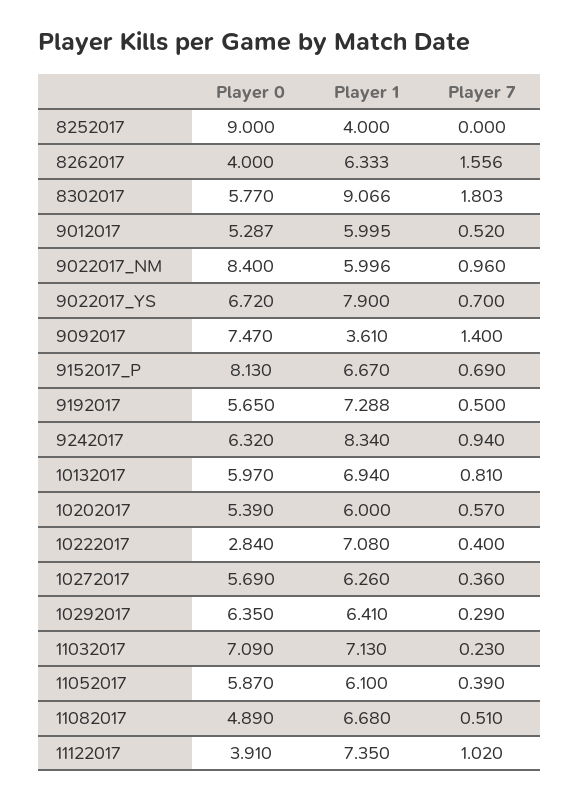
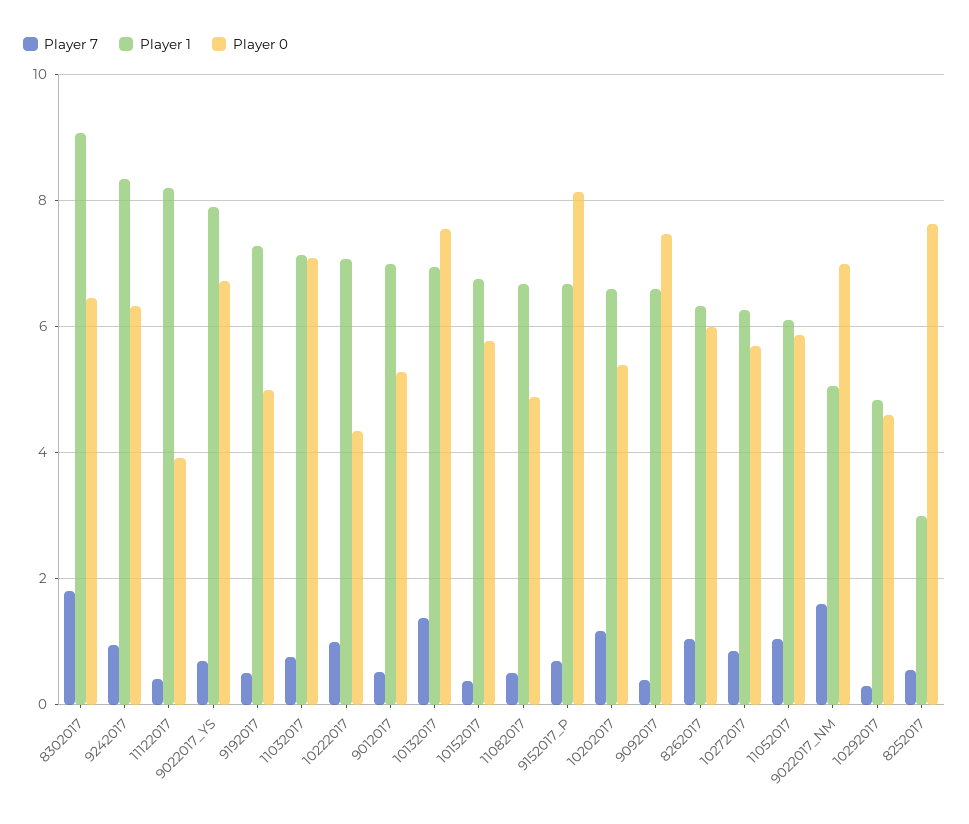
  {
    "Player 0": {
-     "8252017": 9,
+     "8252017": 7.6,
-     "8262017": 4,
+     "8262017": 6,
-     "8302017": 5.77,
+     "8302017": 6.4,
      "9012017": 5.287,
-     "9022017_NM": 8.4,
+     "9022017_NM": 7,
      "9022017_YS": 6.72,
      "9092017": 7.47,
      "9152017_P": 8.13,
-     "9192017": 5.65,
+     "9192017": 5,
      "9242017": 6.32,
-     "10132017": 5.97,
+     "10132017": 7.6,
      "10202017": 5.39,
-     "10222017": 2.84,
+     "10222017": 4.4,
      "10272017": 5.69,
-     "10292017": 6.35,
+     "10292017": 4.6,
      "11032017": 7.09,
      "11052017": 5.87,
      "11082017": 4.89,
-     "11122017": 3.91
+     "11122017": 3.91,
+     "10152017": 5.8
    },
    "Player 1": {
-     "8252017": 4,
+     "8252017": 3,
      "8262017": 6.333,
      "8302017": 9.066,
-     "9012017": 5.995,
+     "9012017": 7,
-     "9022017_NM": 5.996,
+     "9022017_NM": 5,
      "9022017_YS": 7.9,
-     "9092017": 3.61,
+     "9092017": 6.6,
      "9152017_P": 6.67,
      "9192017": 7.288,
      "9242017": 8.34,
      "10132017": 6.94,
-     "10202017": 6,
+     "10202017": 6.6,
      "10222017": 7.08,
      "10272017": 6.26,
-     "10292017": 6.41,
+     "10292017": 4.8,
      "11032017": 7.13,
      "11052017": 6.1,
      "11082017": 6.68,
-     "11122017": 7.35
+     "11122017": 8.2,
+     "10152017": 6.8
    },
    "Player 7": {
-     "8252017": 0,
+     "8252017": 0.6,
-     "8262017": 1.556,
+     "8262017": 1,
      "8302017": 1.803,
      "9012017": 0.52,
-     "9022017_NM": 0.96,
+     "9022017_NM": 1.6,
      "9022017_YS": 0.7,
-     "9092017": 1.4,
+     "9092017": 0.4,
      "9152017_P": 0.69,
      "9192017": 0.5,
      "9242017": 0.94,
-     "10132017": 0.81,
+     "10132017": 1.4,
-     "10202017": 0.57,
+     "10202017": 1.2,
-     "10222017": 0.4,
+     "10222017": 1,
-     "10272017": 0.36,
+     "10272017": 0.8,
      "10292017": 0.29,
-     "11032017": 0.23,
+     "11032017": 0.8,
-     "11052017": 0.39,
+     "11052017": 1,
      "11082017": 0.51,
-     "11122017": 1.02
+     "11122017": 0.4,
+     "10152017": 0.4
    }
  }

